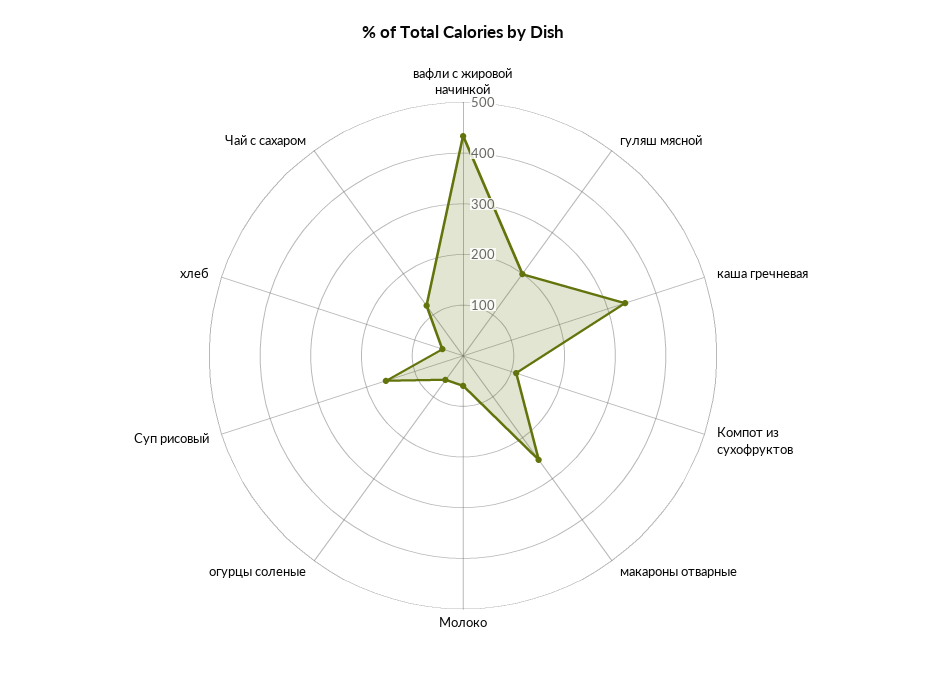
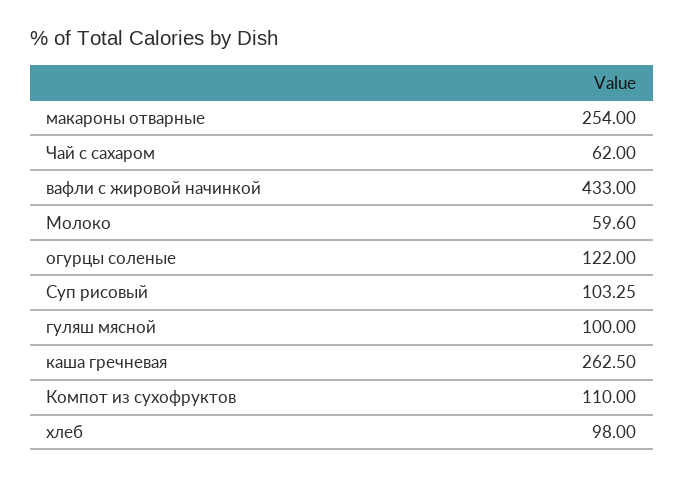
  {
    "вафли с жировой начинкой": 433,
-   "гуляш мясной": 200,
+   "гуляш мясной": 100,
-   "каша гречневая": 340,
+   "каша гречневая": 262.5,
    "Компот из сухофруктов": 110,
    "макароны отварные": 254,
    "Молоко": 59.6,
-   "огурцы соленые": 60,
+   "огурцы соленые": 122,
-   "Суп рисовый": 160,
+   "Суп рисовый": 103.25,
-   "хлеб": 40,
+   "хлеб": 98,
-   "Чай с сахаром": 120
+   "Чай с сахаром": 62
  }

